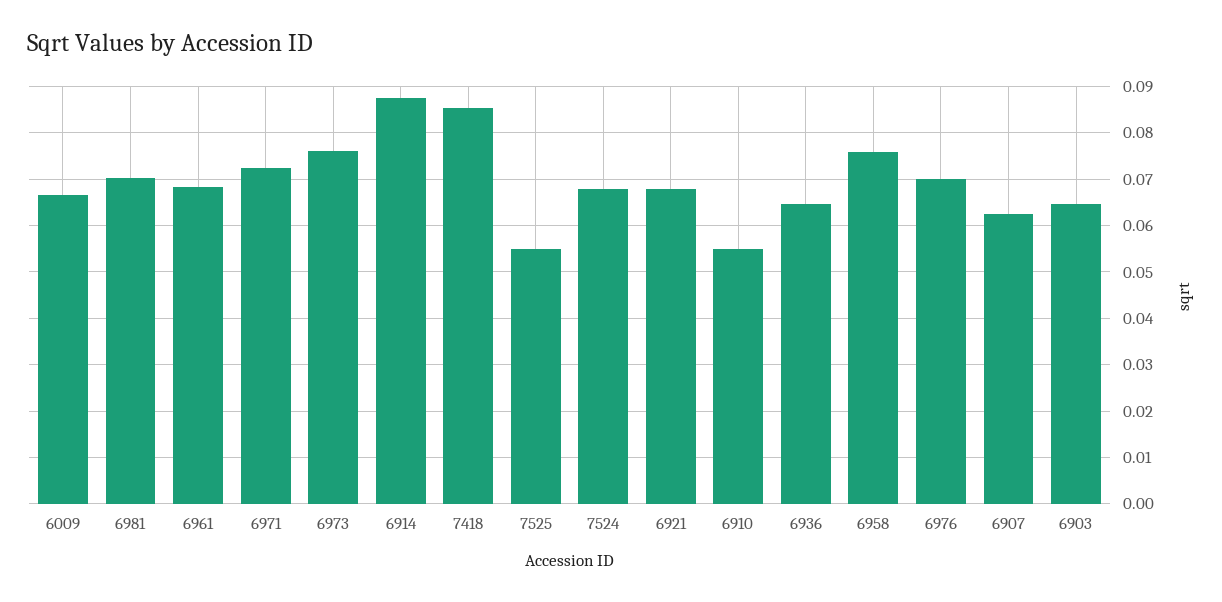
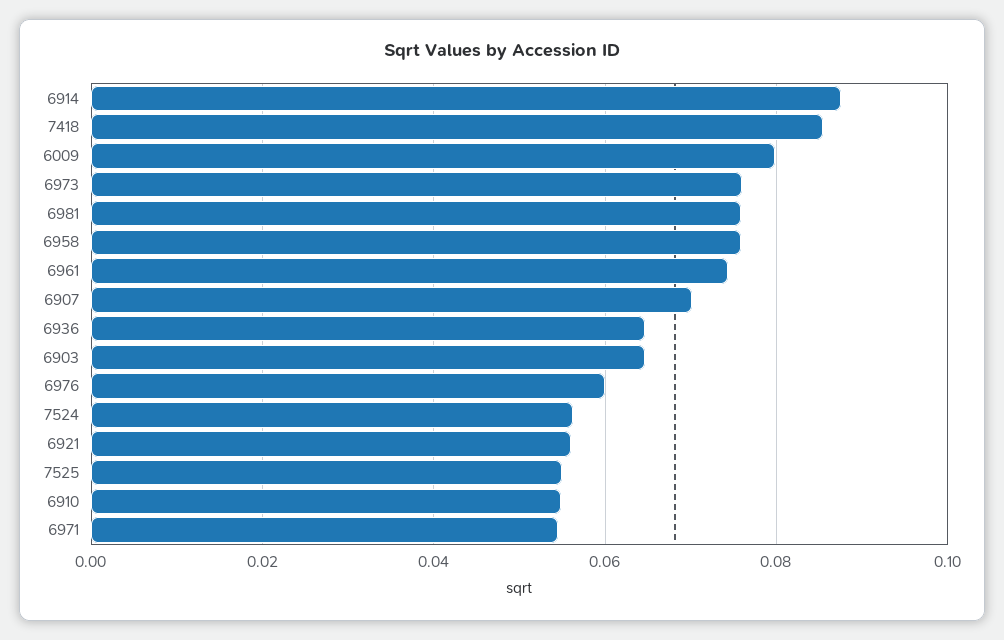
  {
-   "6009": 0.066,
+   "6009": 0.08,
-   "6981": 0.07,
+   "6981": 0.076,
-   "6961": 0.068,
+   "6961": 0.074,
-   "6971": 0.072,
+   "6971": 0.054,
    "6973": 0.076,
    "6914": 0.088,
    "7418": 0.086,
    "7525": 0.056,
-   "7524": 0.068,
+   "7524": 0.056,
-   "6921": 0.068,
+   "6921": 0.056,
    "6910": 0.054,
    "6936": 0.064,
    "6958": 0.076,
-   "6976": 0.07,
+   "6976": 0.06,
-   "6907": 0.062,
+   "6907": 0.07,
    "6903": 0.064
  }

